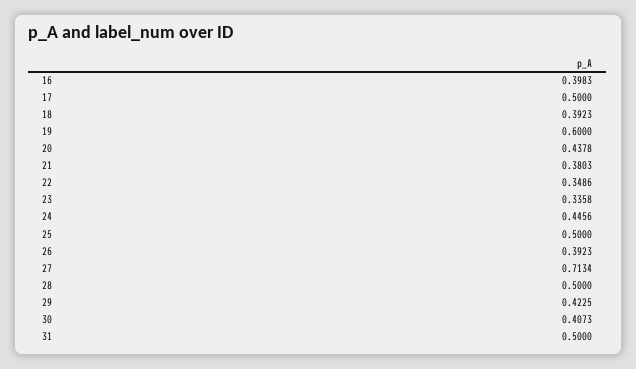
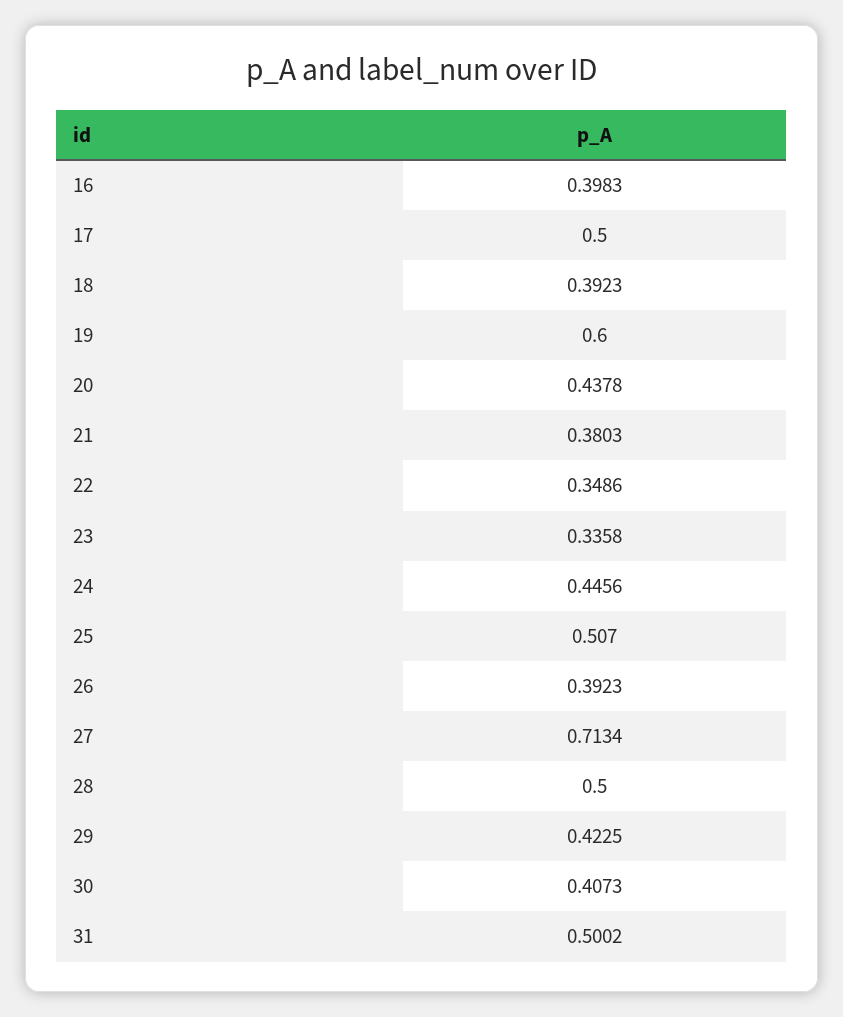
  {
    "16": 0.3983,
    "17": 0.5,
    "18": 0.3923,
    "19": 0.6,
    "20": 0.4378,
    "21": 0.3803,
    "22": 0.3486,
    "23": 0.3358,
    "24": 0.4456,
-   "25": 0.5,
+   "25": 0.507,
    "26": 0.3923,
    "27": 0.7134,
    "28": 0.5,
    "29": 0.4225,
    "30": 0.4073,
-   "31": 0.5
+   "31": 0.5002
  }

